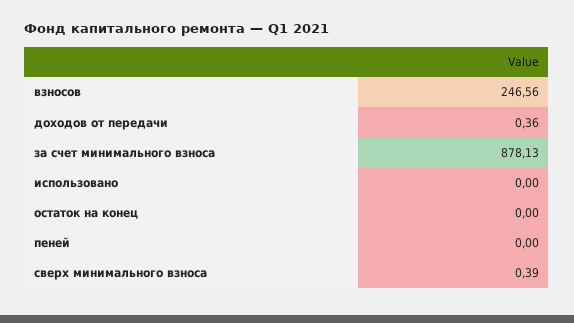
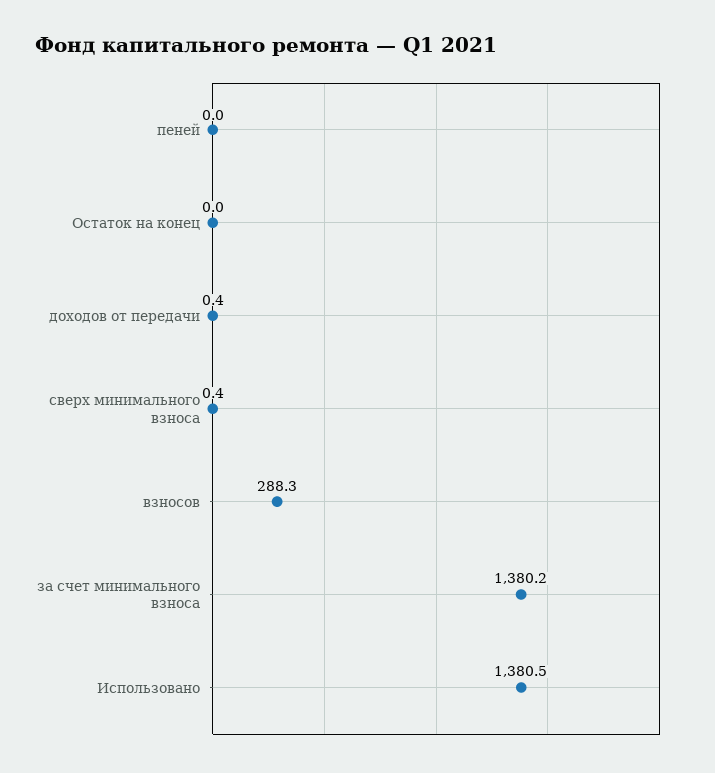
  {
-   "взносов": 246.56,
+   "взносов": 288.3,
    "доходов от передачи": 0.36,
-   "за счет минимального взноса": 878.13,
+   "за счет минимального взноса": 1380.2,
-   "использовано": 0,
+   "использовано": 1380.5,
    "остаток на конец": 0,
    "пеней": 0,
    "сверх минимального взноса": 0.39
  }

